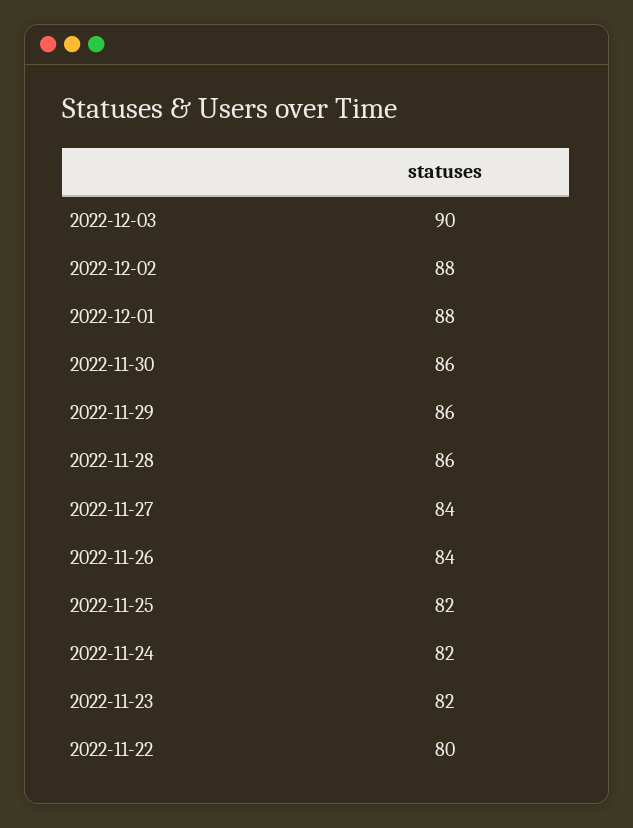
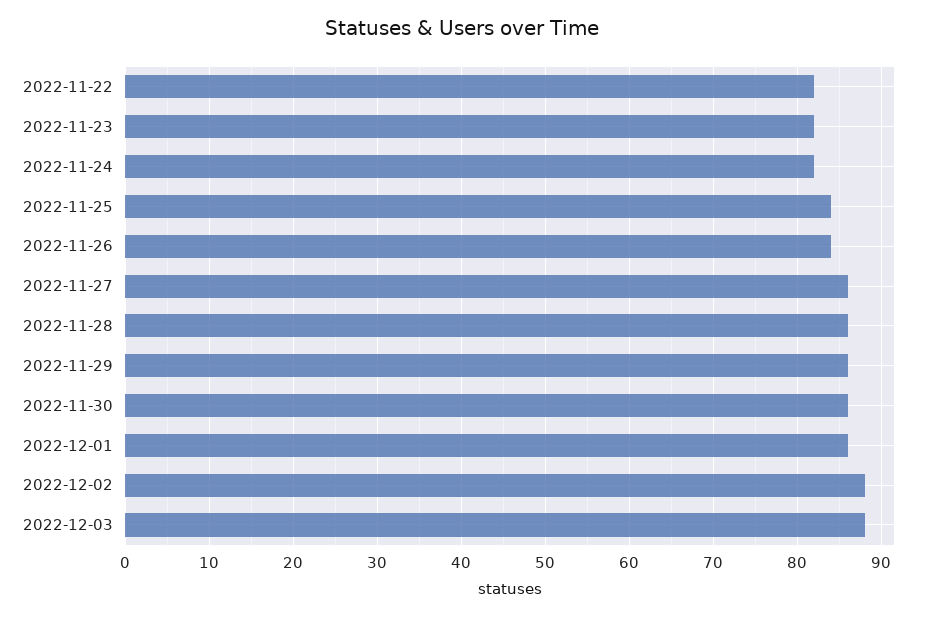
  {
-   "2022-12-03": 90,
+   "2022-12-03": 88,
    "2022-12-02": 88,
-   "2022-12-01": 88,
+   "2022-12-01": 86,
    "2022-11-30": 86,
    "2022-11-29": 86,
    "2022-11-28": 86,
-   "2022-11-27": 84,
+   "2022-11-27": 86,
    "2022-11-26": 84,
-   "2022-11-25": 82,
+   "2022-11-25": 84,
    "2022-11-24": 82,
    "2022-11-23": 82,
-   "2022-11-22": 80
+   "2022-11-22": 82
  }

